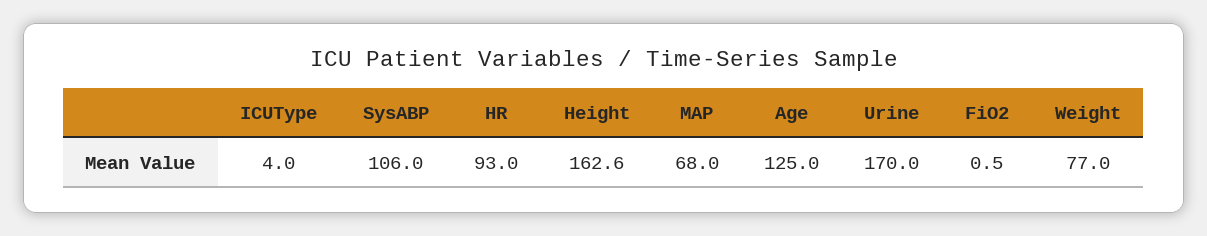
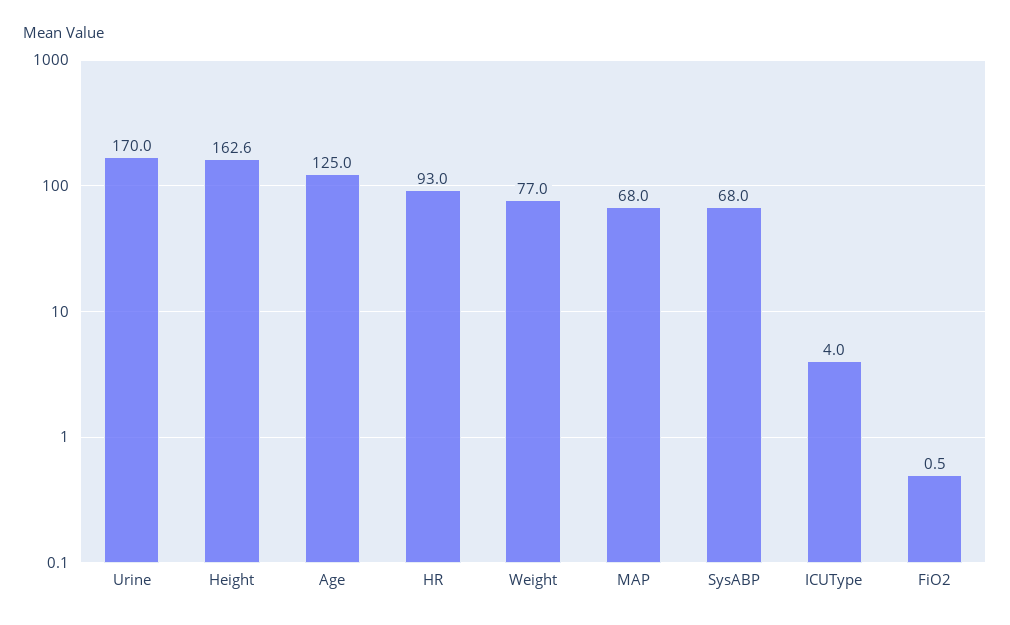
  {
    "ICUType": 4,
-   "SysABP": 106,
+   "SysABP": 68,
    "HR": 93,
    "Height": 162.6,
    "MAP": 68,
    "Age": 125,
    "Urine": 170,
    "FiO2": 0.5,
    "Weight": 77
  }

